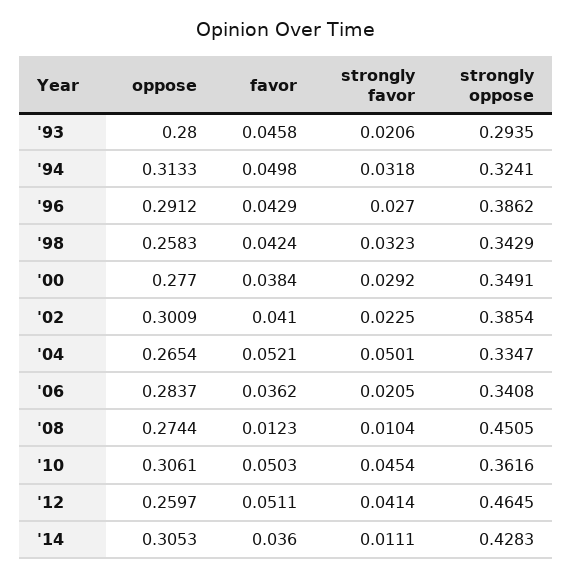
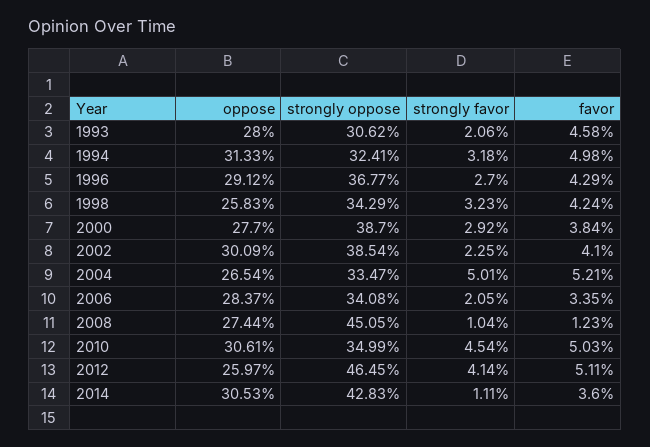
  {
    "oppose": {
      "'93": 0.28,
      "'94": 0.3133,
      "'96": 0.2912,
      "'98": 0.2583,
      "'00": 0.277,
      "'02": 0.3009,
      "'04": 0.2654,
      "'06": 0.2837,
      "'08": 0.2744,
      "'10": 0.3061,
      "'12": 0.2597,
      "'14": 0.3053
    },
    "favor": {
      "'93": 0.0458,
      "'94": 0.0498,
      "'96": 0.0429,
      "'98": 0.0424,
      "'00": 0.0384,
      "'02": 0.041,
      "'04": 0.0521,
-     "'06": 0.0362,
+     "'06": 0.0335,
      "'08": 0.0123,
      "'10": 0.0503,
      "'12": 0.0511,
      "'14": 0.036
    },
    "strongly favor": {
      "'93": 0.0206,
      "'94": 0.0318,
      "'96": 0.027,
      "'98": 0.0323,
      "'00": 0.0292,
      "'02": 0.0225,
      "'04": 0.0501,
      "'06": 0.0205,
      "'08": 0.0104,
      "'10": 0.0454,
      "'12": 0.0414,
      "'14": 0.0111
    },
    "strongly oppose": {
-     "'93": 0.2935,
+     "'93": 0.3062,
      "'94": 0.3241,
-     "'96": 0.3862,
+     "'96": 0.3677,
      "'98": 0.3429,
-     "'00": 0.3491,
+     "'00": 0.387,
      "'02": 0.3854,
      "'04": 0.3347,
      "'06": 0.3408,
      "'08": 0.4505,
-     "'10": 0.3616,
+     "'10": 0.3499,
      "'12": 0.4645,
      "'14": 0.4283
    }
  }

